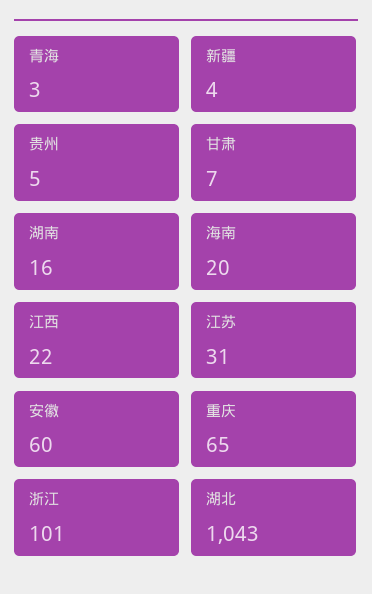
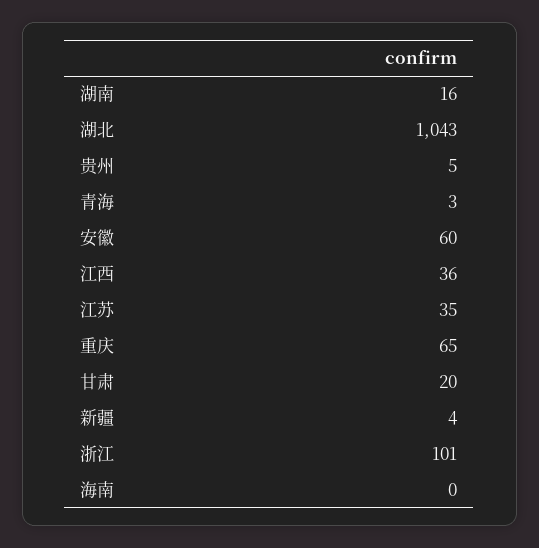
  {
    "青海": 3,
    "新疆": 4,
    "贵州": 5,
-   "甘肃": 7,
+   "甘肃": 20,
    "湖南": 16,
-   "海南": 20,
+   "海南": 0,
-   "江西": 22,
+   "江西": 36,
-   "江苏": 31,
+   "江苏": 35,
    "安徽": 60,
    "重庆": 65,
    "浙江": 101,
    "湖北": 1043
  }

